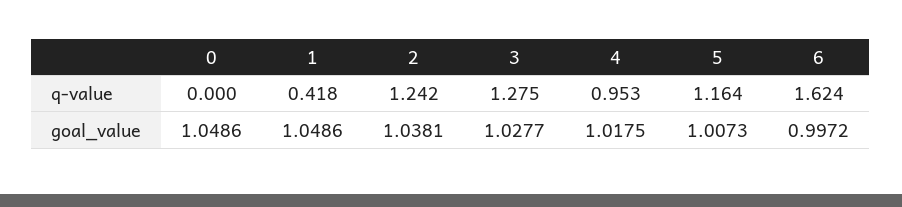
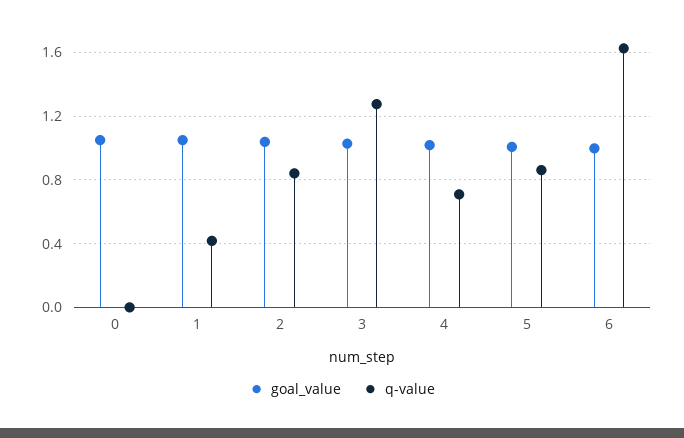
  {
    "q-value": {
      "0": 0,
      "1": 0.418,
-     "2": 1.242,
+     "2": 0.85,
      "3": 1.275,
-     "4": 0.953,
+     "4": 0.7,
-     "5": 1.164,
+     "5": 0.85,
      "6": 1.624
    },
    "goal_value": {
      "0": 1.0486,
      "1": 1.0486,
      "2": 1.0381,
      "3": 1.0277,
      "4": 1.0175,
      "5": 1.0073,
      "6": 0.9972
    }
  }

